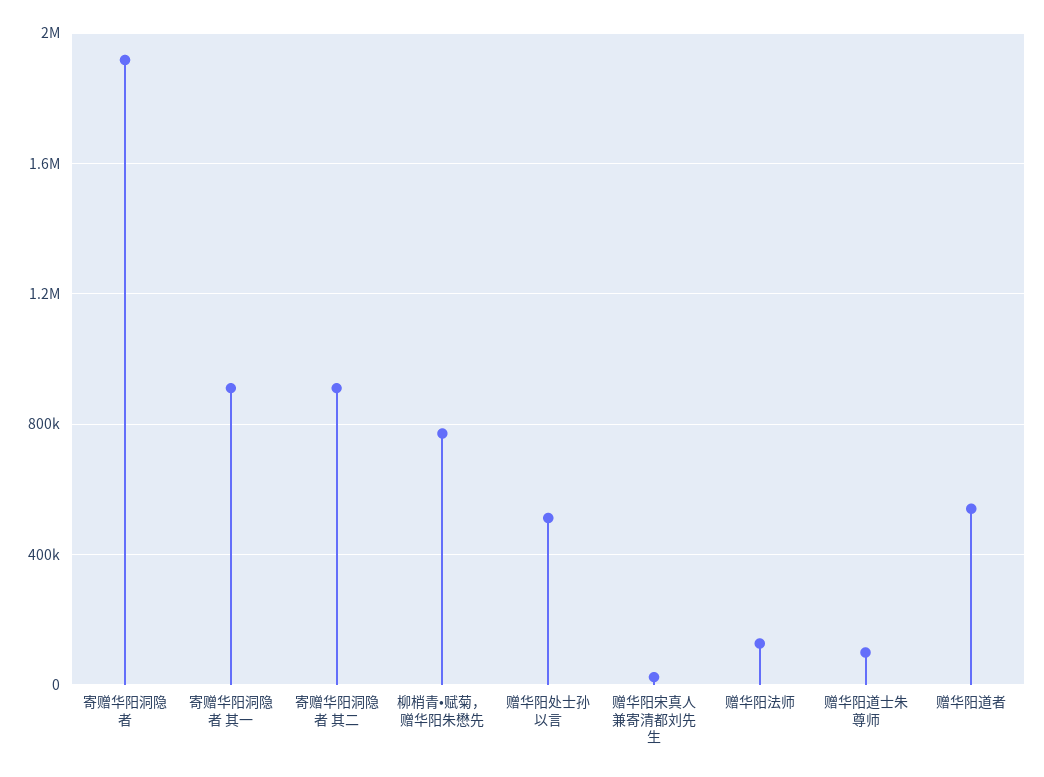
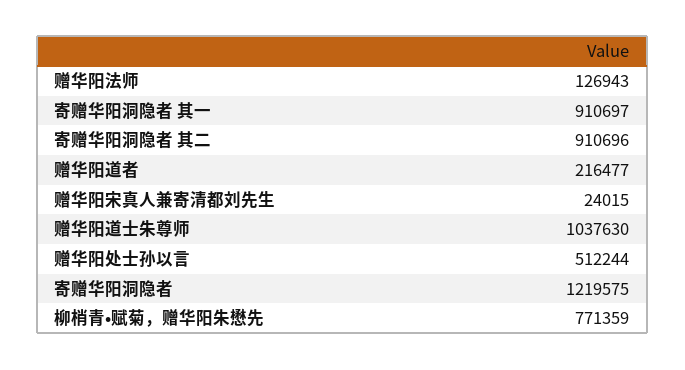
  {
-   "寄赠华阳洞隐者": 1900000,
+   "寄赠华阳洞隐者": 1219575,
    "寄赠华阳洞隐者 其一": 910697,
    "寄赠华阳洞隐者 其二": 910696,
    "柳梢青•赋菊，赠华阳朱懋先": 771359,
    "赠华阳处士孙以言": 512244,
    "赠华阳宋真人兼寄清都刘先生": 24015,
    "赠华阳法师": 126943,
-   "赠华阳道士朱尊师": 100000,
+   "赠华阳道士朱尊师": 1037630,
-   "赠华阳道者": 550000
+   "赠华阳道者": 216477
  }

